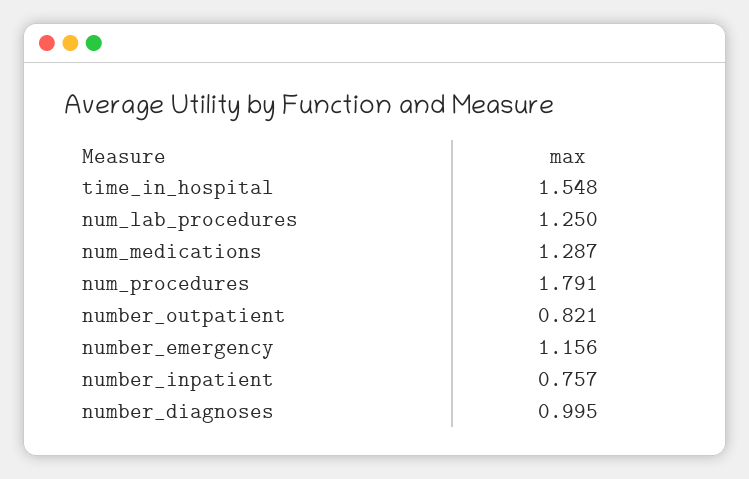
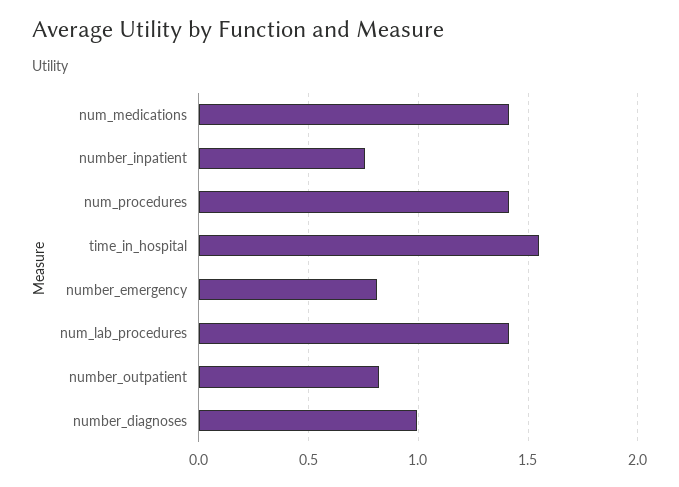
  {
    "time_in_hospital": 1.548,
-   "num_lab_procedures": 1.25,
+   "num_lab_procedures": 1.4,
-   "num_medications": 1.287,
+   "num_medications": 1.4,
-   "num_procedures": 1.791,
+   "num_procedures": 1.4,
    "number_outpatient": 0.821,
-   "number_emergency": 1.156,
+   "number_emergency": 0.8,
    "number_inpatient": 0.757,
    "number_diagnoses": 0.995
  }

